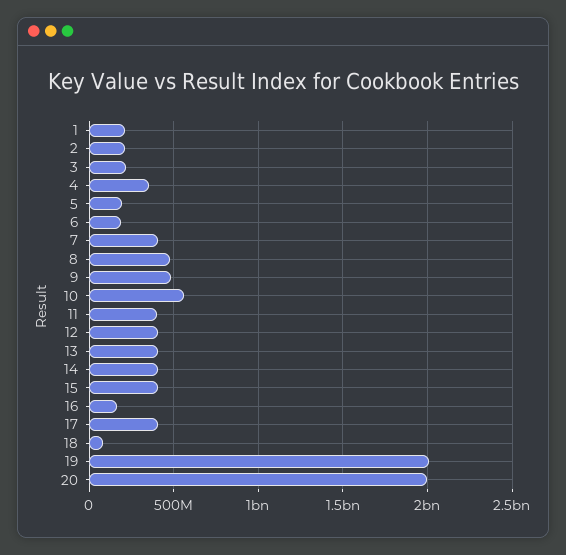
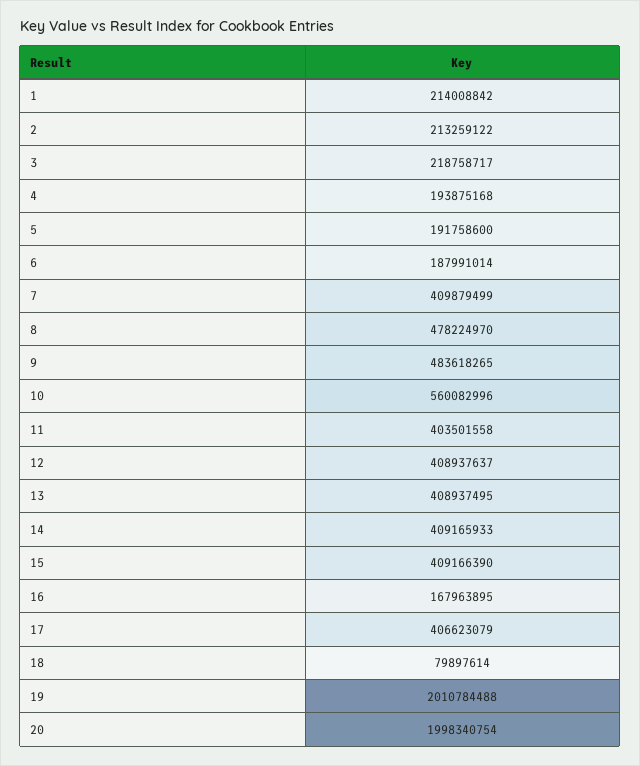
  {
    "1": 214008842,
    "2": 213259122,
    "3": 218758717,
-   "4": 350000000,
+   "4": 193875168,
    "5": 191758600,
    "6": 187991014,
    "7": 409879499,
    "8": 478224970,
    "9": 483618265,
    "10": 560082996,
    "11": 403501558,
    "12": 408937637,
    "13": 408937495,
    "14": 409165933,
    "15": 409166390,
    "16": 167963895,
    "17": 406623079,
    "18": 79897614,
    "19": 2010784488,
    "20": 1998340754
  }

